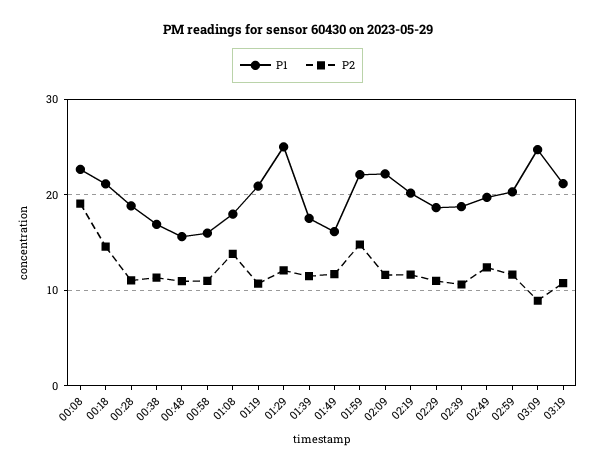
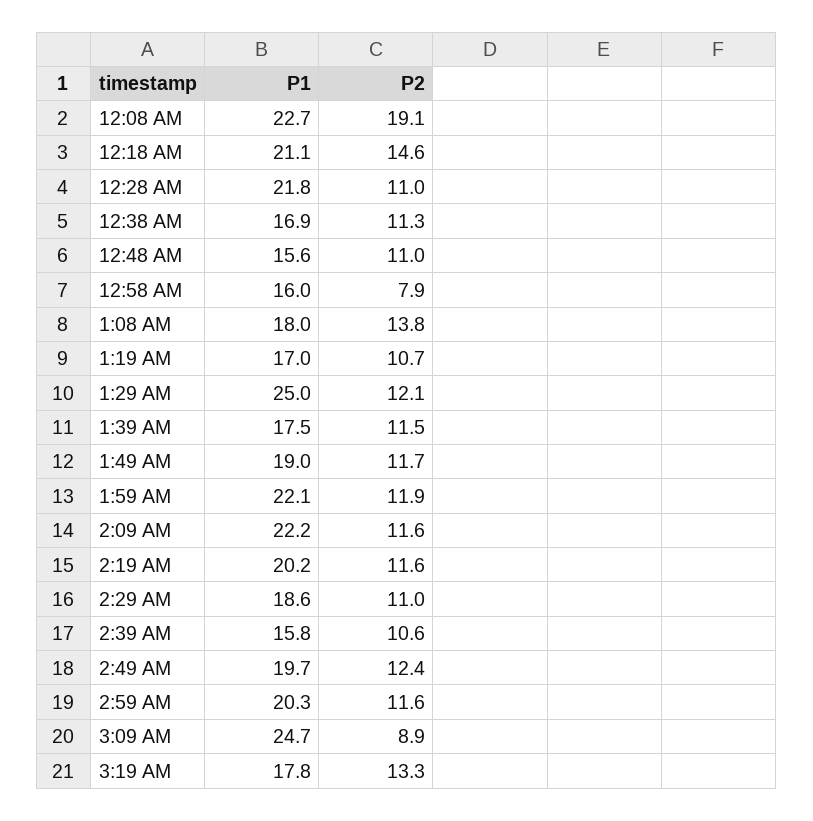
  {
    "P1": {
      "00:08": 22.7,
      "00:18": 21.1,
-     "00:28": 19,
+     "00:28": 21.8,
      "00:38": 16.9,
      "00:48": 15.6,
      "00:58": 16,
      "01:08": 18,
-     "01:19": 21,
+     "01:19": 17,
      "01:29": 25,
      "01:39": 17.5,
-     "01:49": 16,
+     "01:49": 19,
      "01:59": 22.1,
      "02:09": 22.2,
      "02:19": 20.2,
      "02:29": 18.6,
-     "02:39": 19,
+     "02:39": 15.8,
      "02:49": 19.7,
      "02:59": 20.3,
      "03:09": 24.7,
-     "03:19": 21
+     "03:19": 17.8
    },
    "P2": {
      "00:08": 19.1,
      "00:18": 14.6,
      "00:28": 11,
      "00:38": 11.3,
      "00:48": 11,
-     "00:58": 11,
+     "00:58": 7.9,
      "01:08": 13.8,
      "01:19": 10.7,
      "01:29": 12.1,
      "01:39": 11.5,
      "01:49": 11.7,
-     "01:59": 15,
+     "01:59": 11.9,
      "02:09": 11.6,
      "02:19": 11.6,
      "02:29": 11,
      "02:39": 10.6,
      "02:49": 12.4,
      "02:59": 11.6,
      "03:09": 8.9,
-     "03:19": 11
+     "03:19": 13.3
    }
  }

